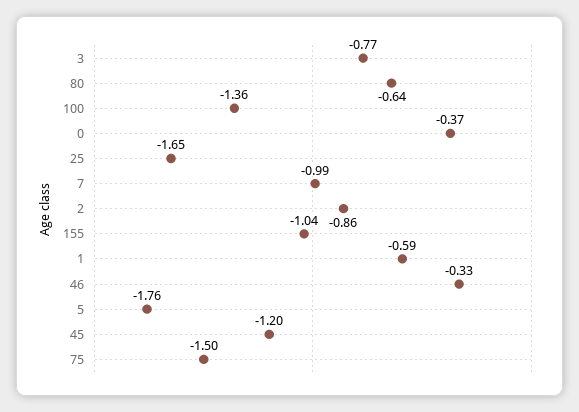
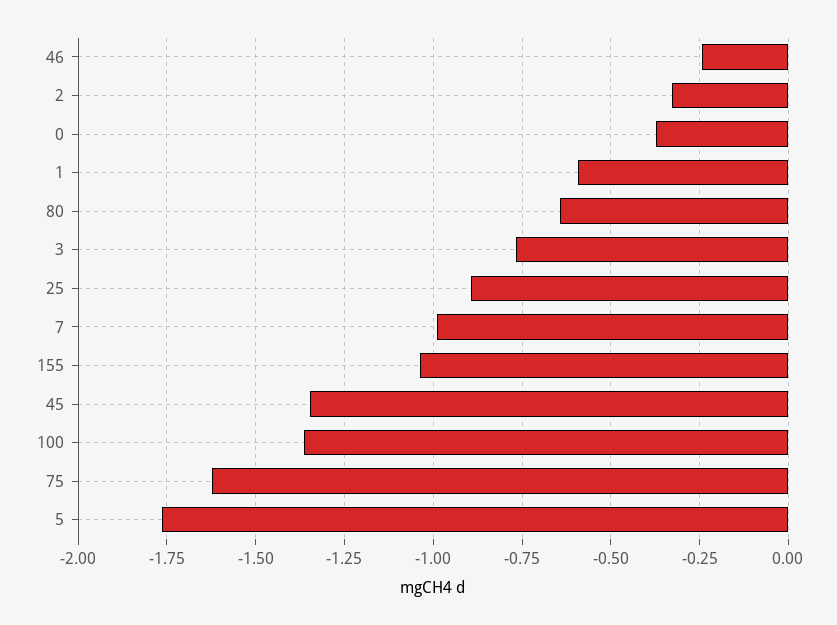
  {
    "3": -0.77,
    "80": -0.64,
    "100": -1.36,
    "0": -0.37,
-   "25": -1.65,
+   "25": -0.9,
    "7": -0.99,
-   "2": -0.86,
+   "2": -0.325,
    "155": -1.04,
    "1": -0.59,
-   "46": -0.33,
+   "46": -0.25,
    "5": -1.76,
-   "45": -1.2,
+   "45": -1.35,
-   "75": -1.5
+   "75": -1.625
  }

